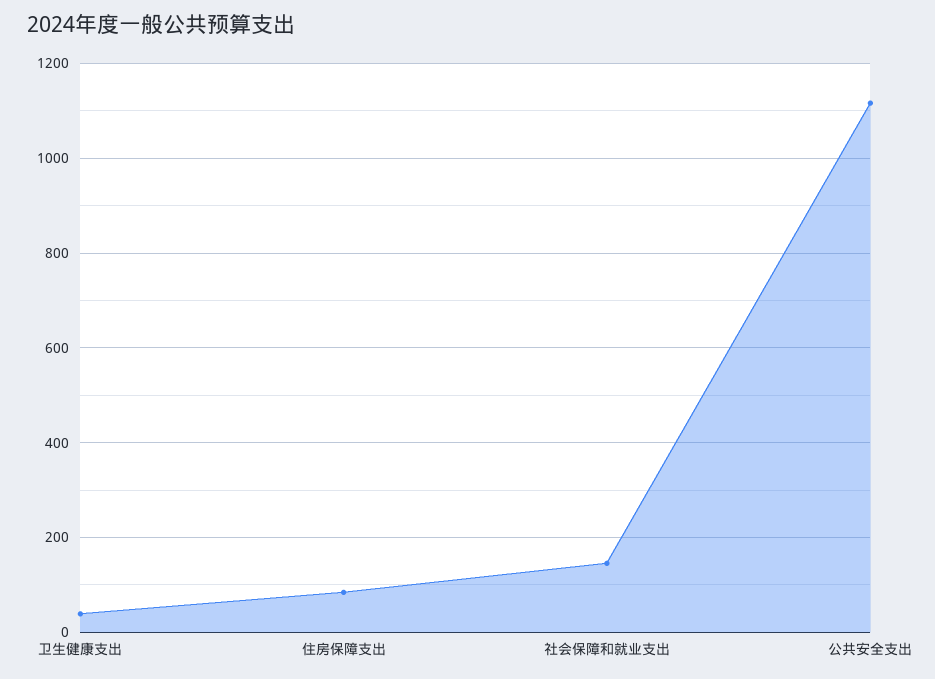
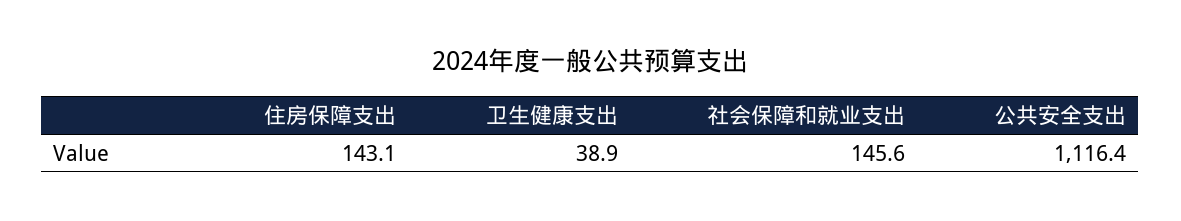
  {
    "卫生健康支出": 38.9,
-   "住房保障支出": 80,
+   "住房保障支出": 143.1,
    "社会保障和就业支出": 145.6,
    "公共安全支出": 1116.4
  }

